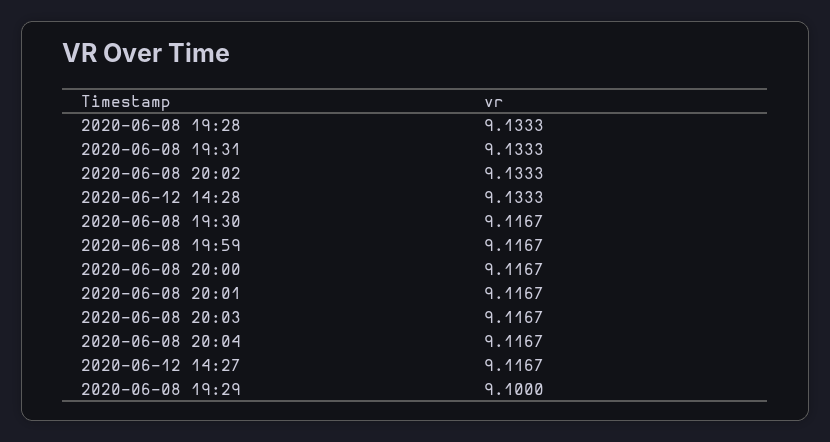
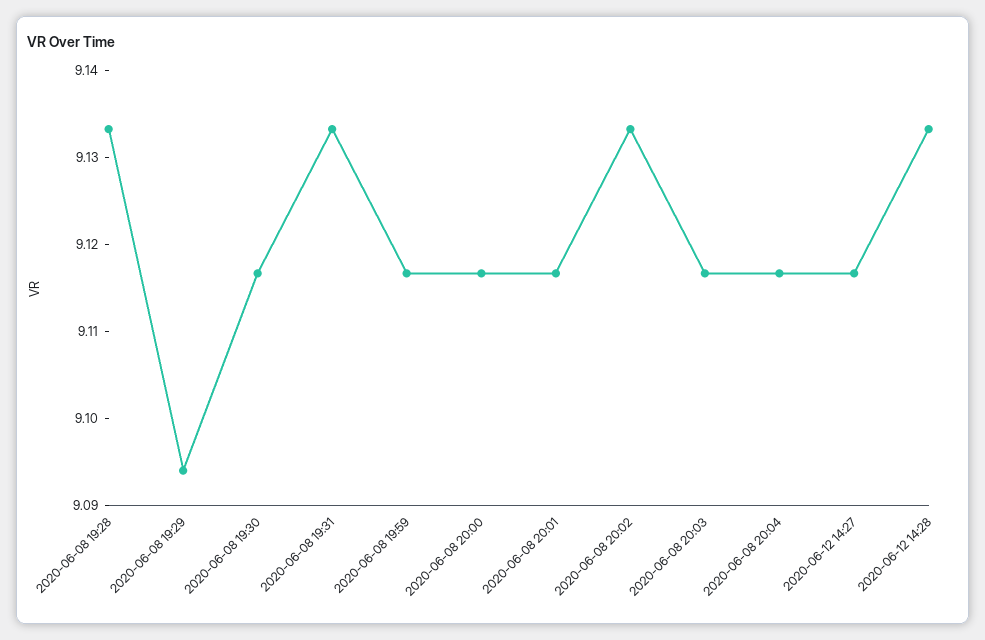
  {
    "2020-06-08 19:28": 9.1333,
    "2020-06-08 19:31": 9.1333,
    "2020-06-08 20:02": 9.1333,
    "2020-06-12 14:28": 9.1333,
    "2020-06-08 19:30": 9.1167,
    "2020-06-08 19:59": 9.1167,
    "2020-06-08 20:00": 9.1167,
    "2020-06-08 20:01": 9.1167,
    "2020-06-08 20:03": 9.1167,
    "2020-06-08 20:04": 9.1167,
    "2020-06-12 14:27": 9.1167,
-   "2020-06-08 19:29": 9.1
+   "2020-06-08 19:29": 9.094
  }

